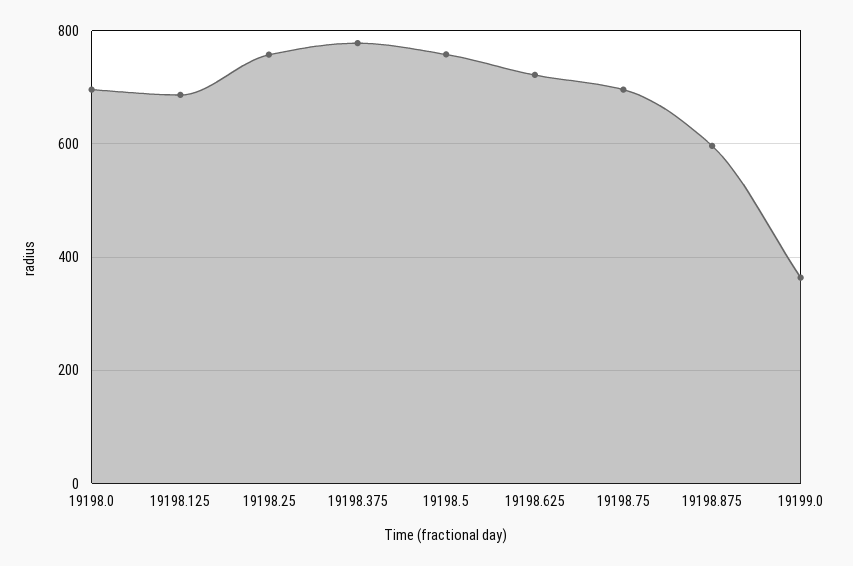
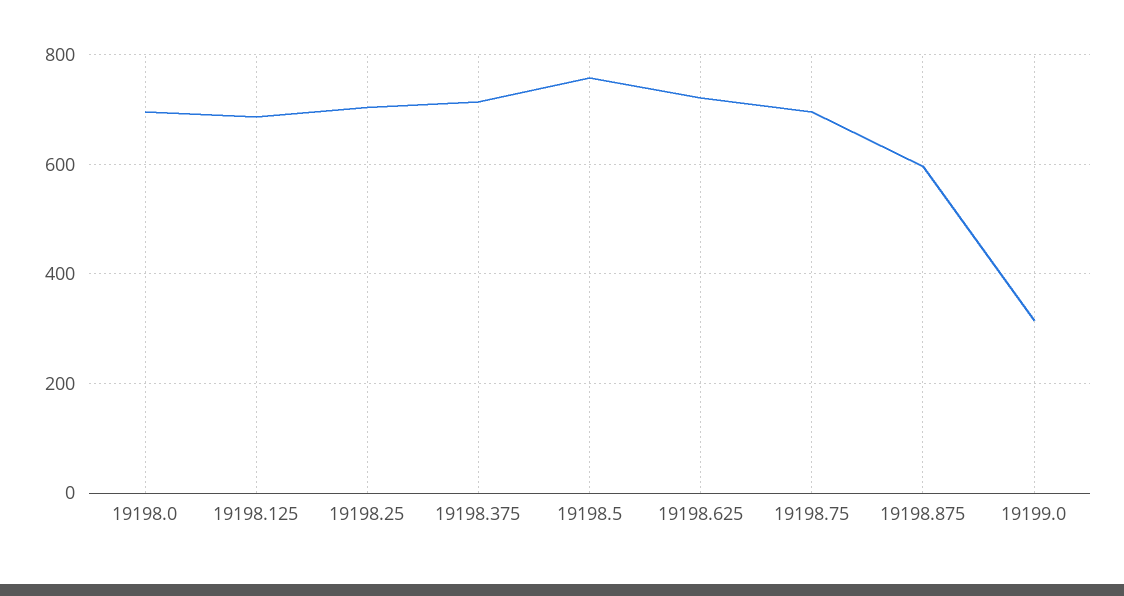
  {
    "19198.0": 700,
    "19198.125": 680,
-   "19198.25": 760,
+   "19198.25": 700,
-   "19198.375": 780,
+   "19198.375": 720,
    "19198.5": 760,
    "19198.625": 720,
    "19198.75": 700,
    "19198.875": 600,
-   "19199.0": 360
+   "19199.0": 320
  }

